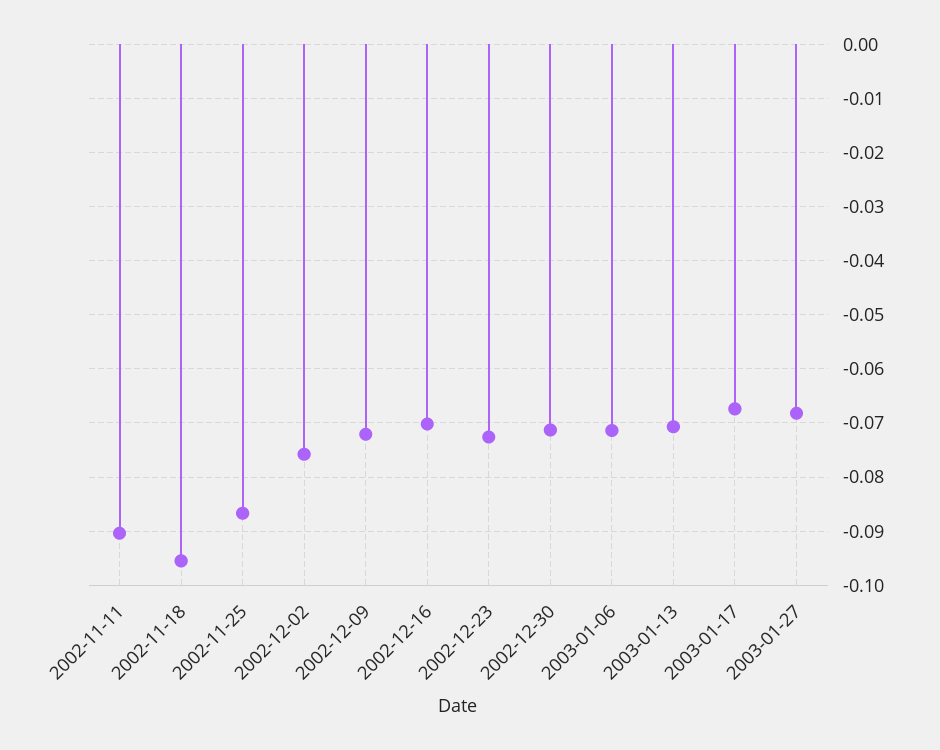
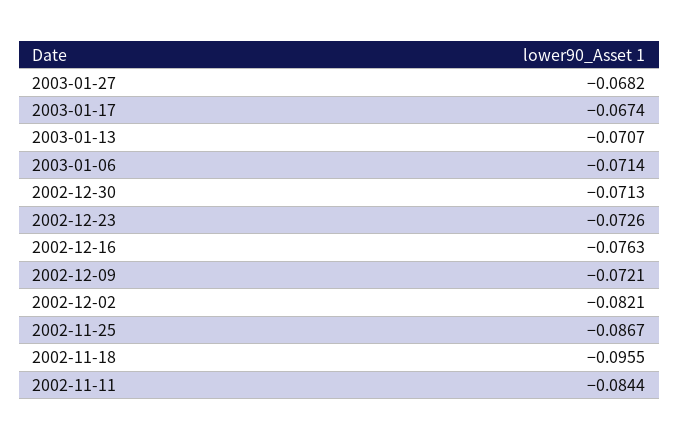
  {
-   "2002-11-11": -0.09,
+   "2002-11-11": -0.0844,
    "2002-11-18": -0.0955,
    "2002-11-25": -0.0867,
-   "2002-12-02": -0.076,
+   "2002-12-02": -0.0821,
    "2002-12-09": -0.0721,
-   "2002-12-16": -0.07,
+   "2002-12-16": -0.0763,
    "2002-12-23": -0.0726,
    "2002-12-30": -0.0713,
    "2003-01-06": -0.0714,
    "2003-01-13": -0.0707,
    "2003-01-17": -0.0674,
    "2003-01-27": -0.0682
  }

